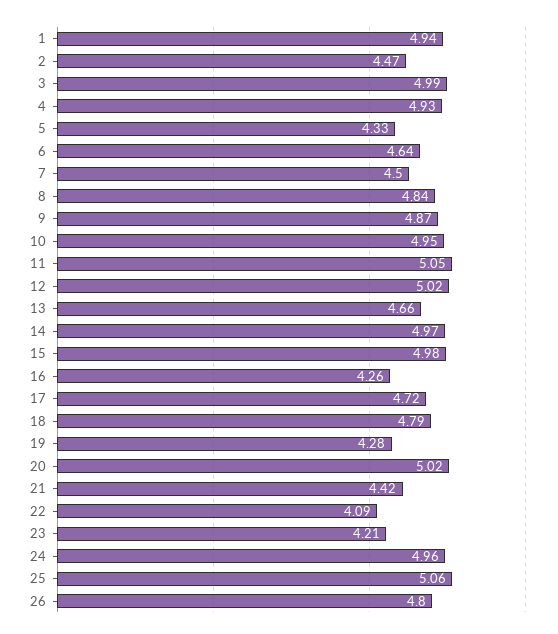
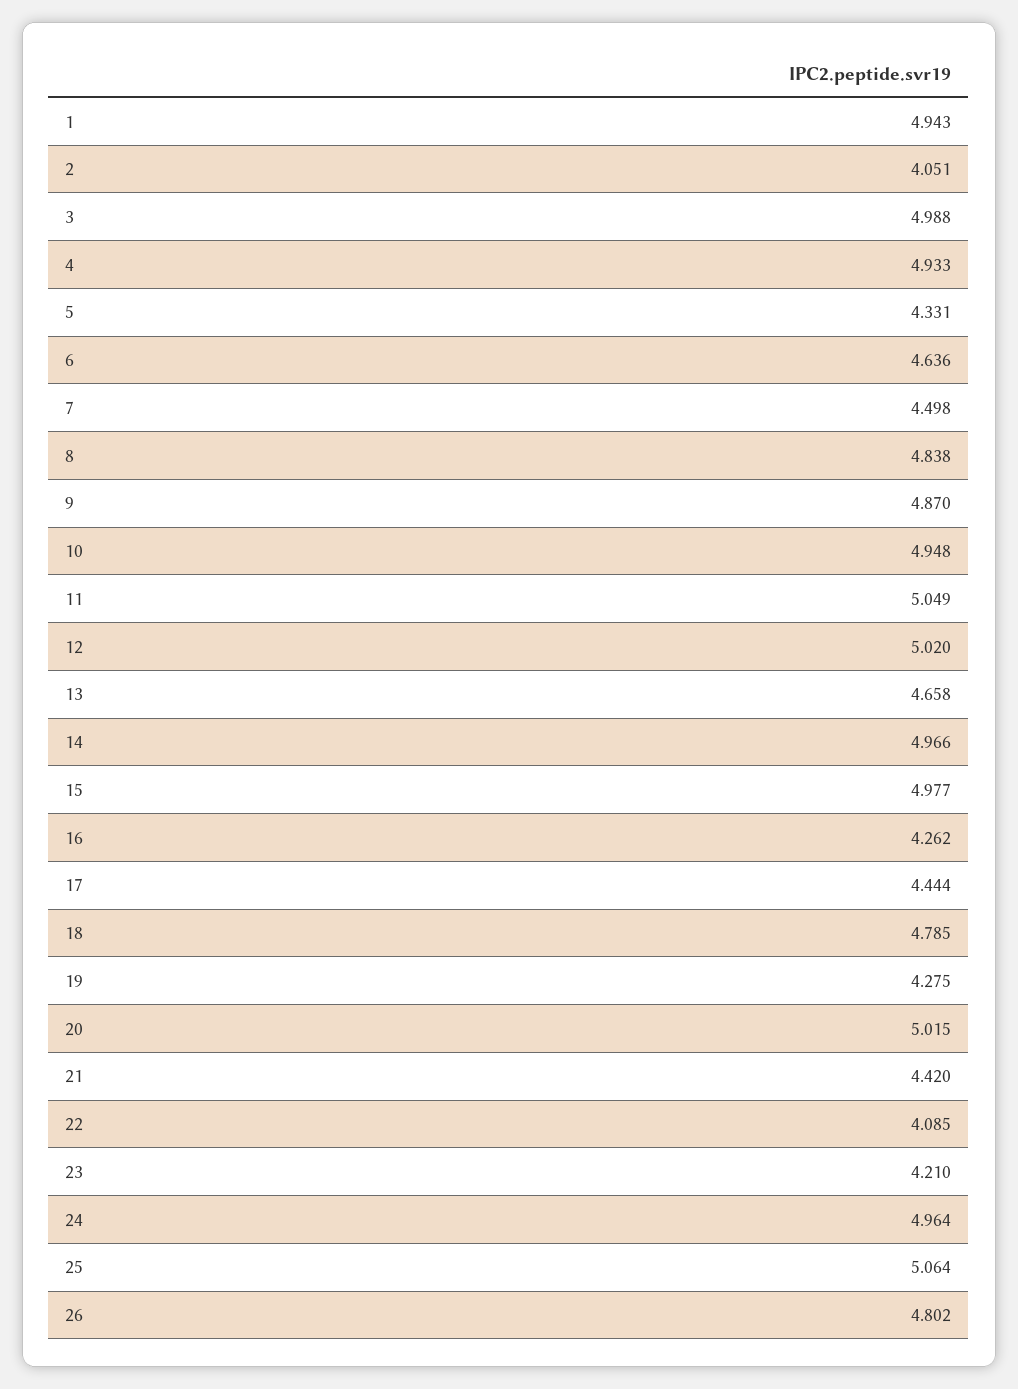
  {
    "1": 4.943,
-   "2": 4.47,
+   "2": 4.051,
    "3": 4.988,
    "4": 4.933,
    "5": 4.331,
    "6": 4.636,
    "7": 4.498,
    "8": 4.838,
    "9": 4.87,
    "10": 4.948,
    "11": 5.049,
    "12": 5.02,
    "13": 4.658,
    "14": 4.966,
    "15": 4.977,
    "16": 4.262,
-   "17": 4.72,
+   "17": 4.444,
    "18": 4.785,
    "19": 4.275,
    "20": 5.015,
    "21": 4.42,
    "22": 4.085,
    "23": 4.21,
    "24": 4.964,
    "25": 5.064,
    "26": 4.802
  }

